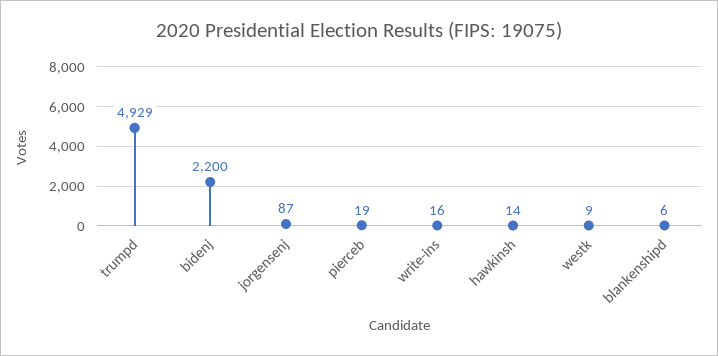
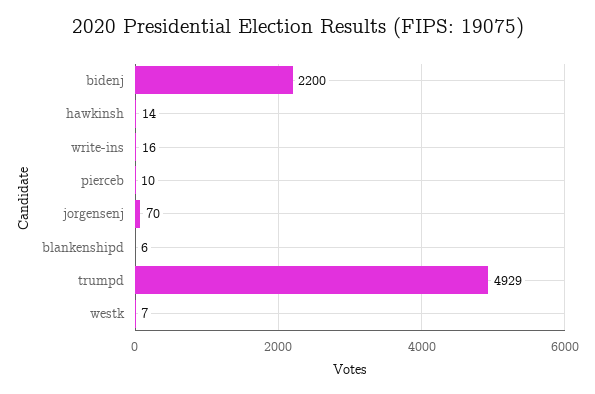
  {
    "trumpd": 4929,
    "bidenj": 2200,
-   "jorgensenj": 87,
+   "jorgensenj": 70,
-   "pierceb": 19,
+   "pierceb": 10,
    "write-ins": 16,
    "hawkinsh": 14,
-   "westk": 9,
+   "westk": 7,
    "blankenshipd": 6
  }

